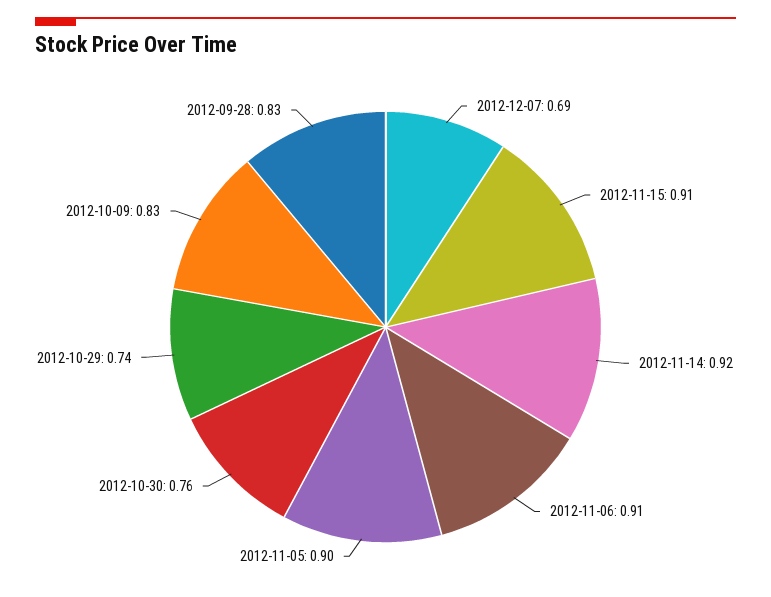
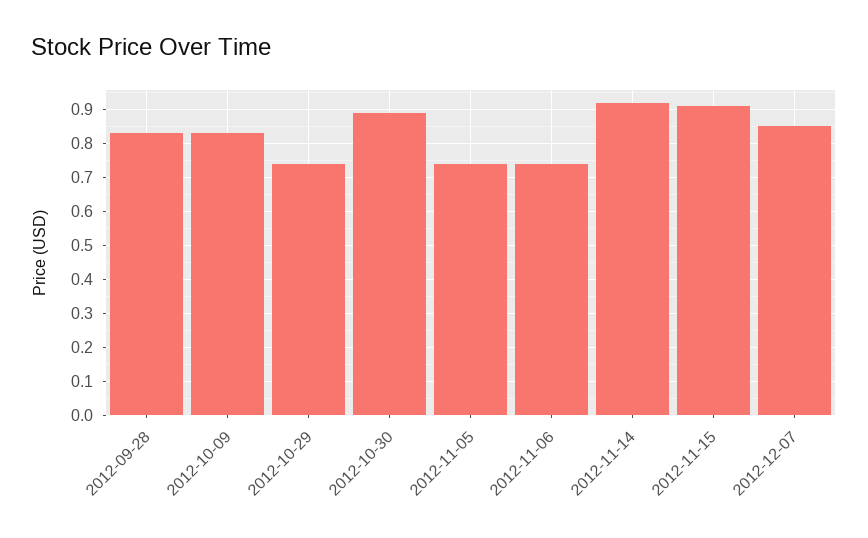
  {
-   "2012-12-07": 0.69,
+   "2012-12-07": 0.85,
    "2012-11-15": 0.91,
    "2012-11-14": 0.92,
-   "2012-11-06": 0.91,
+   "2012-11-06": 0.75,
-   "2012-11-05": 0.9,
+   "2012-11-05": 0.75,
-   "2012-10-30": 0.76,
+   "2012-10-30": 0.9,
    "2012-10-29": 0.74,
    "2012-10-09": 0.83,
    "2012-09-28": 0.83
  }

